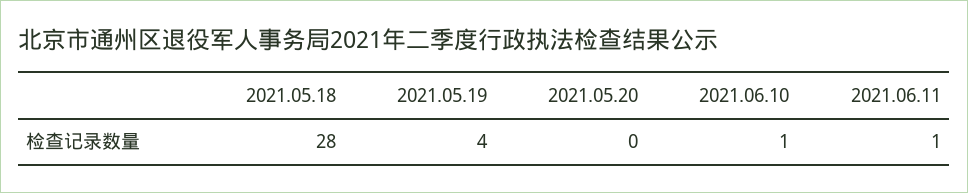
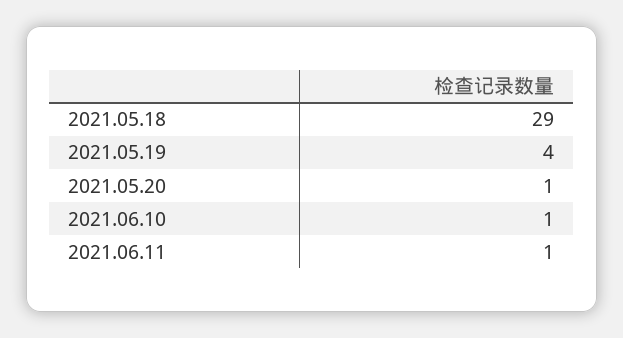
  {
-   "2021.05.18": 28,
+   "2021.05.18": 29,
    "2021.05.19": 4,
-   "2021.05.20": 0,
+   "2021.05.20": 1,
    "2021.06.10": 1,
    "2021.06.11": 1
  }

